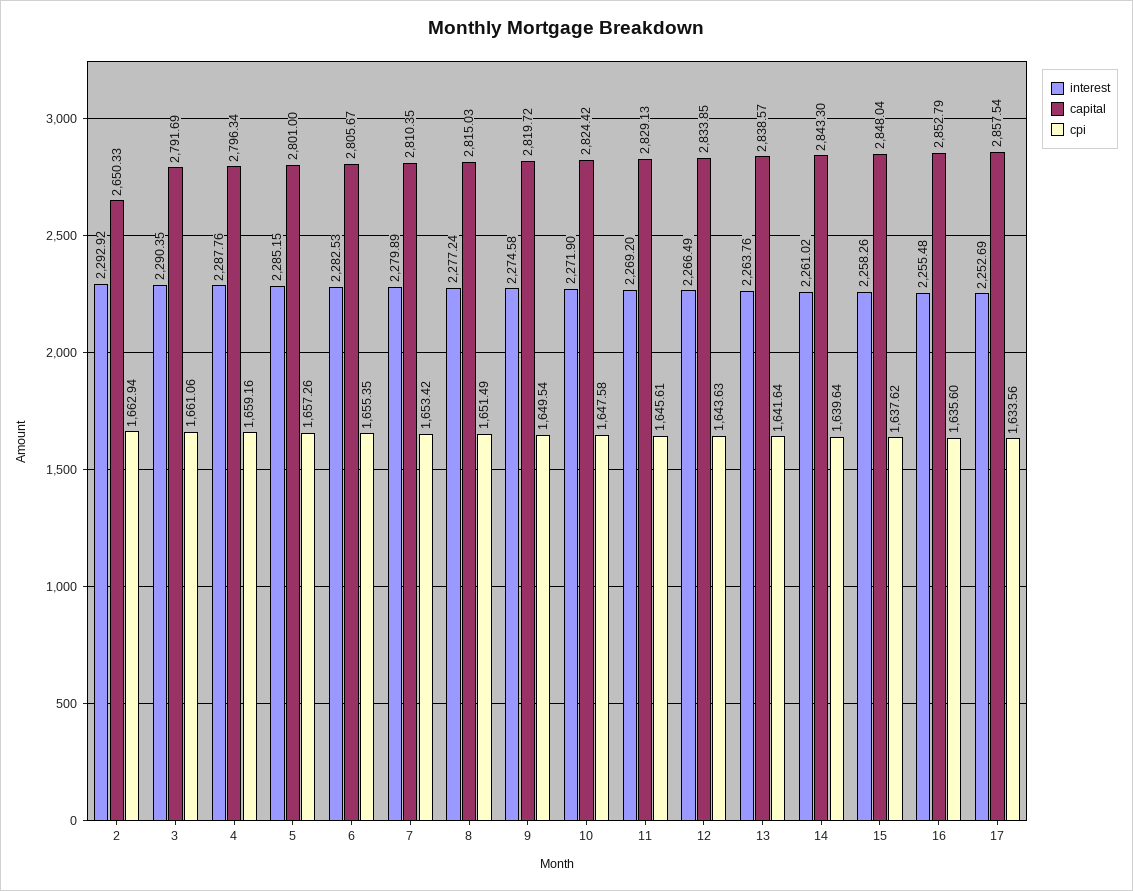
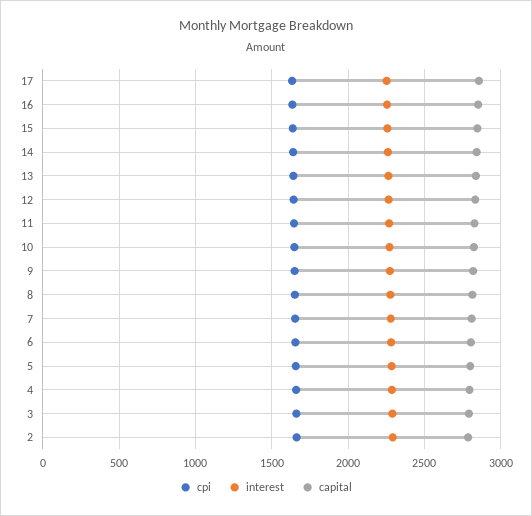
  {
    "interest": {
      "2": 2292.92,
      "3": 2290.35,
      "4": 2287.76,
      "5": 2285.15,
      "6": 2282.53,
      "7": 2279.89,
      "8": 2277.24,
      "9": 2274.58,
      "10": 2271.9,
      "11": 2269.2,
      "12": 2266.49,
      "13": 2263.76,
      "14": 2261.02,
      "15": 2258.26,
      "16": 2255.48,
      "17": 2252.69
    },
    "capital": {
-     "2": 2650.33,
+     "2": 2800,
      "3": 2791.69,
      "4": 2796.34,
      "5": 2801,
      "6": 2805.67,
      "7": 2810.35,
      "8": 2815.03,
      "9": 2819.72,
      "10": 2824.42,
      "11": 2829.13,
      "12": 2833.85,
      "13": 2838.57,
      "14": 2843.3,
      "15": 2848.04,
      "16": 2852.79,
      "17": 2857.54
    },
    "cpi": {
      "2": 1662.94,
      "3": 1661.06,
      "4": 1659.16,
      "5": 1657.26,
      "6": 1655.35,
      "7": 1653.42,
      "8": 1651.49,
      "9": 1649.54,
      "10": 1647.58,
      "11": 1645.61,
      "12": 1643.63,
      "13": 1641.64,
      "14": 1639.64,
      "15": 1637.62,
      "16": 1635.6,
      "17": 1633.56
    }
  }

